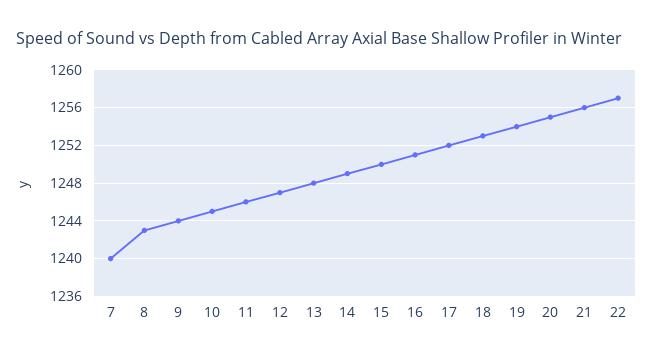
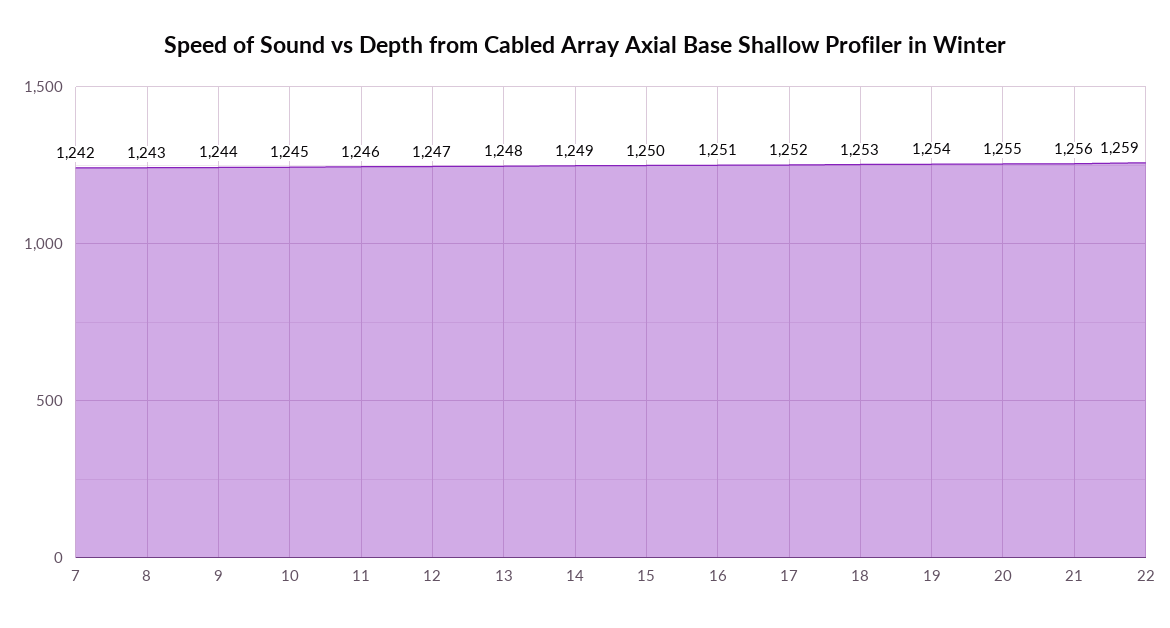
  {
-   "7": 1240,
+   "7": 1242,
    "8": 1243,
    "9": 1244,
    "10": 1245,
    "11": 1246,
    "12": 1247,
    "13": 1248,
    "14": 1249,
    "15": 1250,
    "16": 1251,
    "17": 1252,
    "18": 1253,
    "19": 1254,
    "20": 1255,
    "21": 1256,
-   "22": 1257
+   "22": 1259
  }

